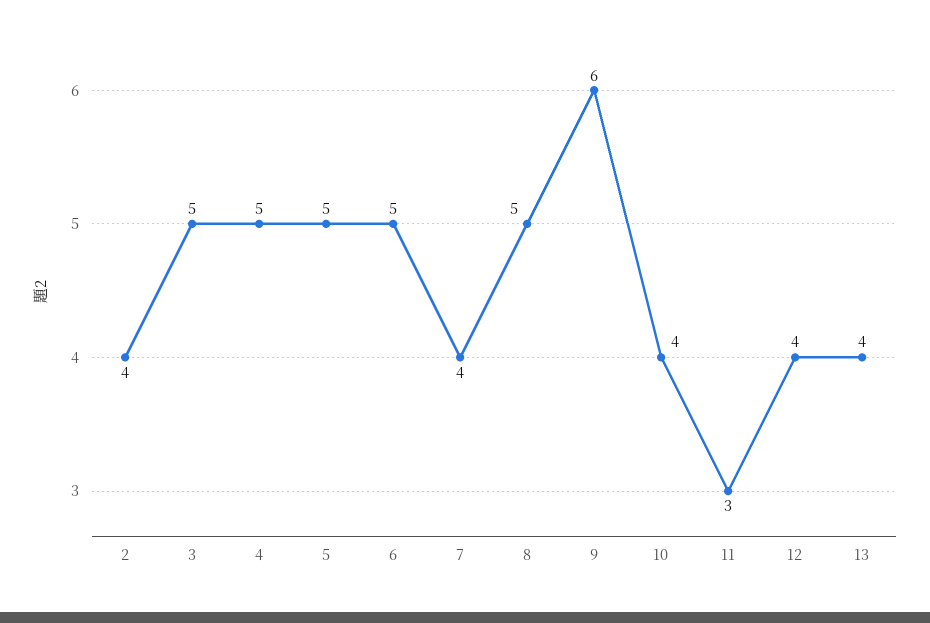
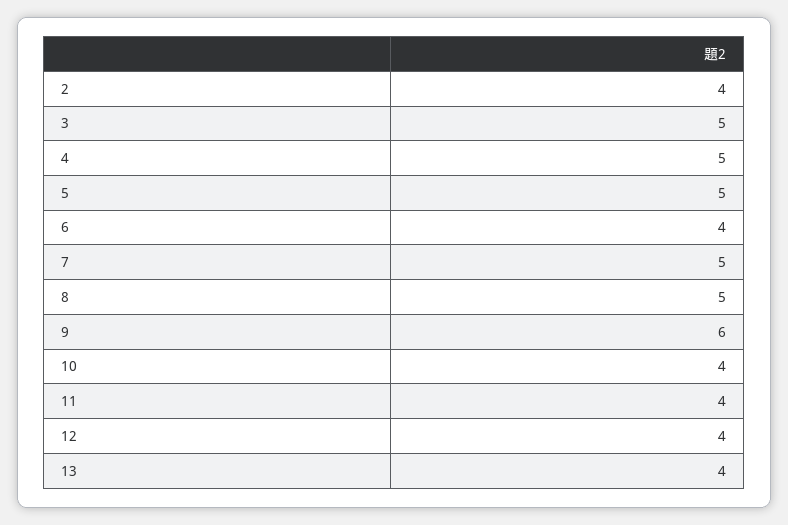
  {
    "2": 4,
    "3": 5,
    "4": 5,
    "5": 5,
-   "6": 5,
+   "6": 4,
-   "7": 4,
+   "7": 5,
    "8": 5,
    "9": 6,
    "10": 4,
-   "11": 3,
+   "11": 4,
    "12": 4,
    "13": 4
  }

